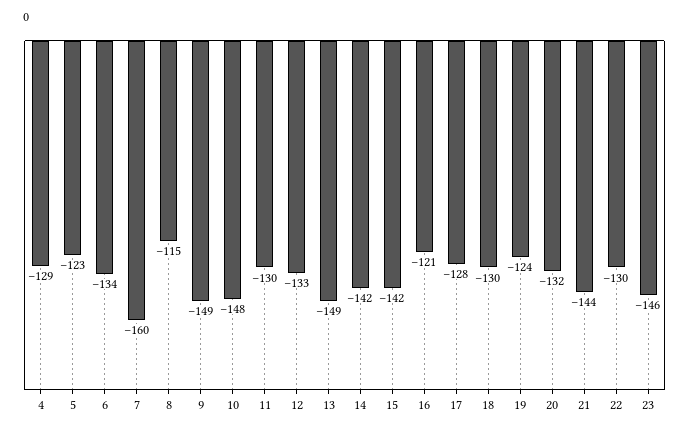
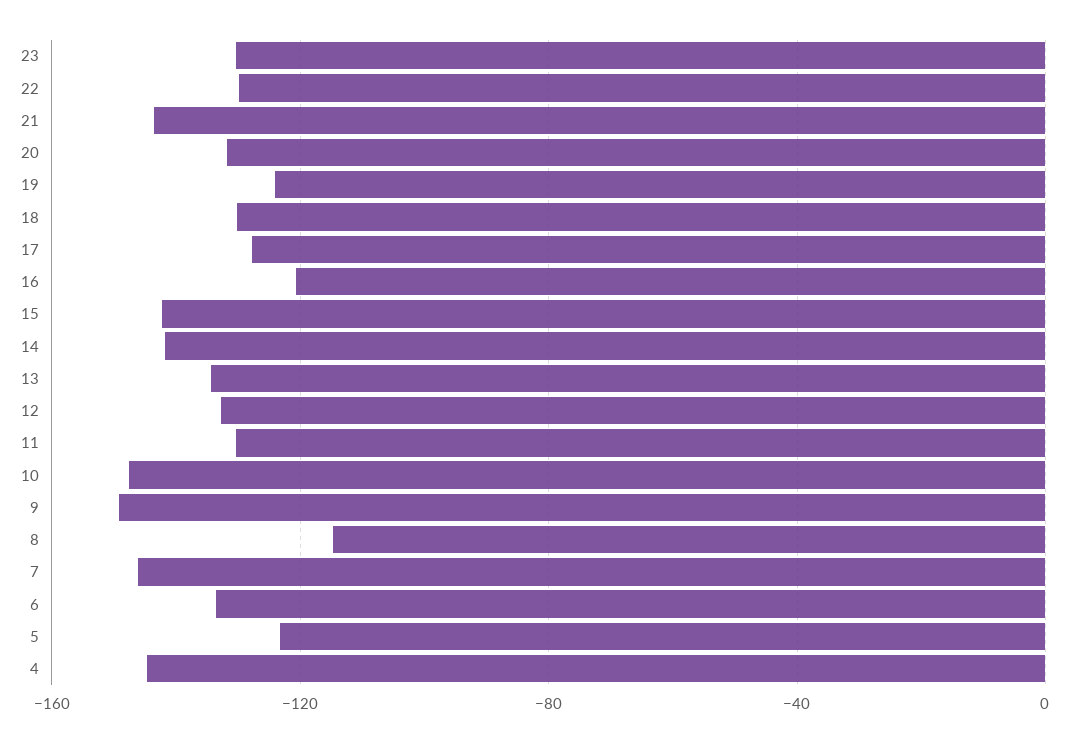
  {
-   "4": -129,
+   "4": -145,
    "5": -123,
    "6": -134,
-   "7": -160,
+   "7": -145,
    "8": -115,
    "9": -149,
    "10": -148,
    "11": -130,
    "12": -133,
-   "13": -149,
+   "13": -135,
    "14": -142,
    "15": -142,
    "16": -121,
    "17": -128,
    "18": -130,
    "19": -124,
    "20": -132,
    "21": -144,
    "22": -130,
-   "23": -146
+   "23": -130
  }

